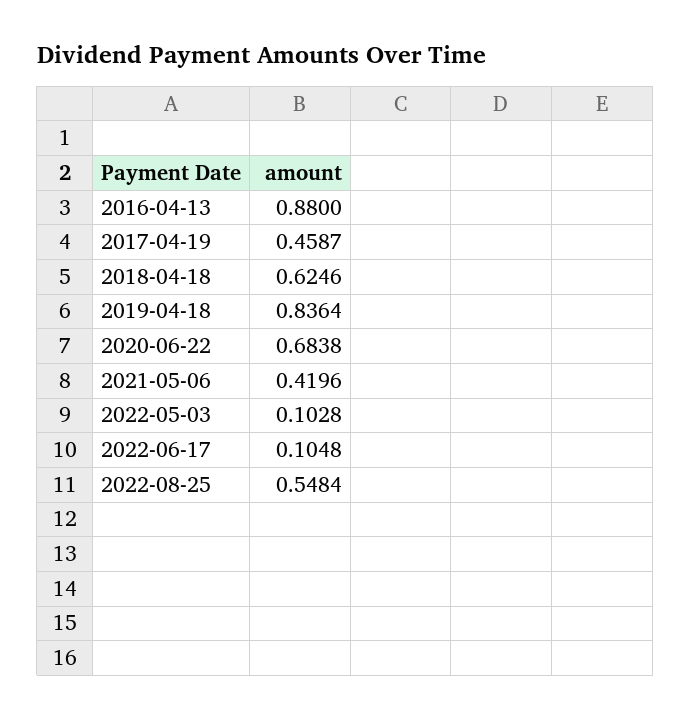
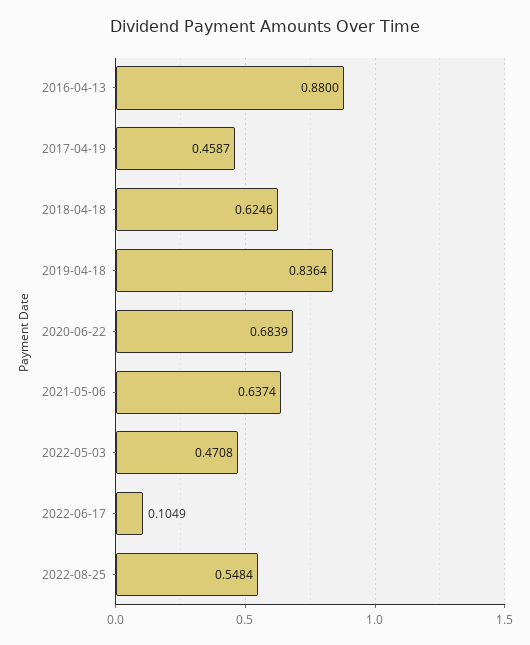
  {
    "2016-04-13": 0.88,
    "2017-04-19": 0.4587,
    "2018-04-18": 0.6246,
    "2019-04-18": 0.8364,
-   "2020-06-22": 0.6838,
+   "2020-06-22": 0.6839,
-   "2021-05-06": 0.4196,
+   "2021-05-06": 0.6374,
-   "2022-05-03": 0.1028,
+   "2022-05-03": 0.4708,
-   "2022-06-17": 0.1048,
+   "2022-06-17": 0.1049,
    "2022-08-25": 0.5484
  }

